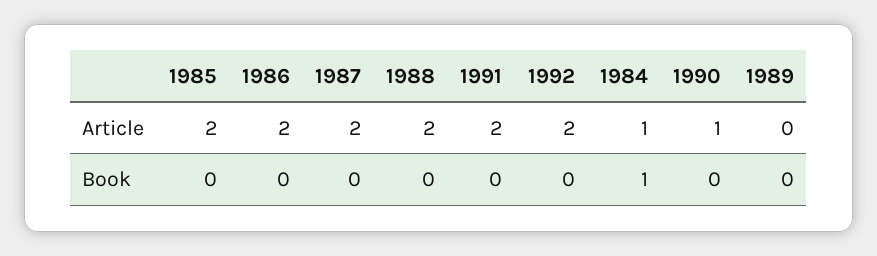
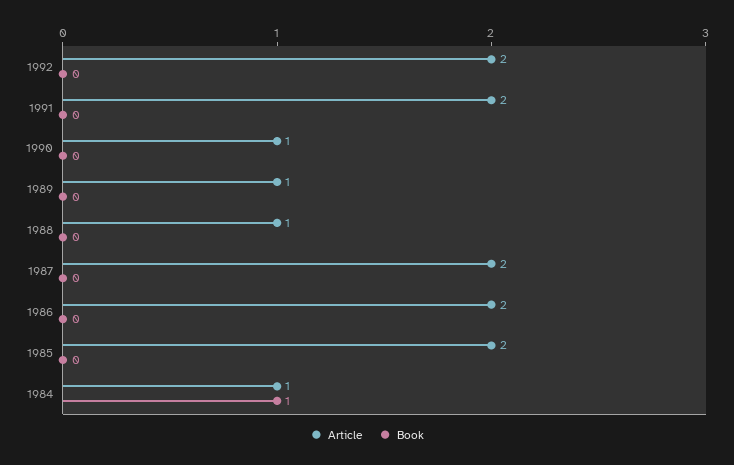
  {
    "Article": {
      "1985": 2,
      "1986": 2,
      "1987": 2,
-     "1988": 2,
+     "1988": 1,
      "1991": 2,
      "1992": 2,
      "1984": 1,
      "1990": 1,
-     "1989": 0
+     "1989": 1
    },
    "Book": {
      "1985": 0,
      "1986": 0,
      "1987": 0,
      "1988": 0,
      "1991": 0,
      "1992": 0,
      "1984": 1,
      "1990": 0,
      "1989": 0
    }
  }

